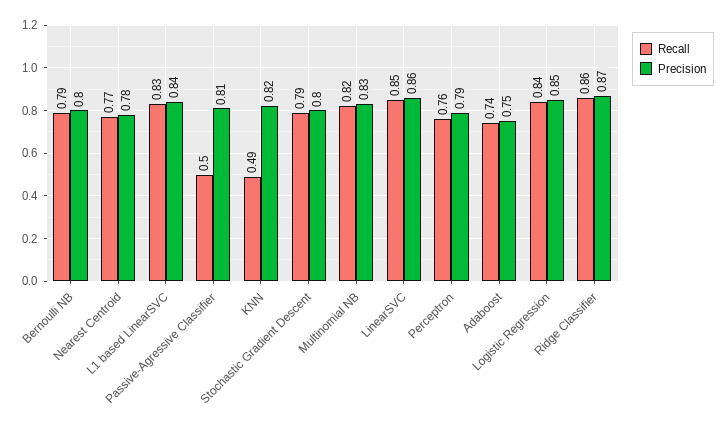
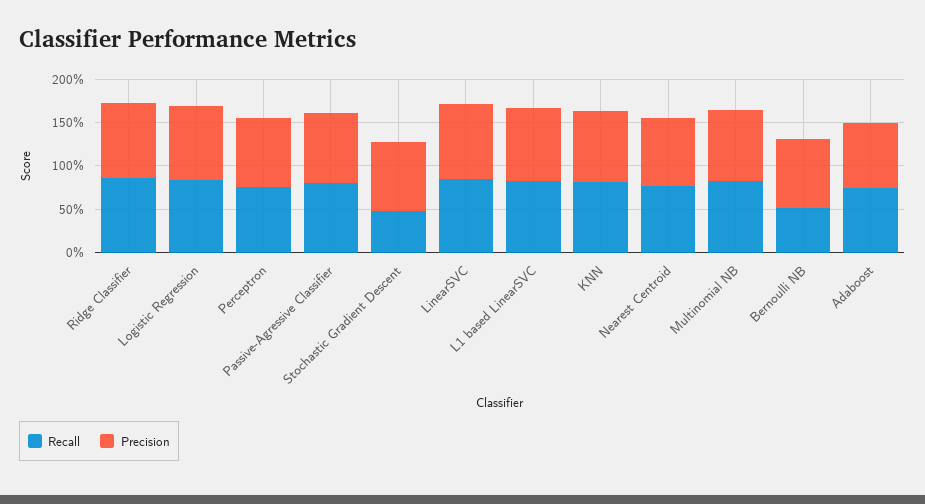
  {
    "Recall": {
-     "Bernoulli NB": 0.79,
+     "Bernoulli NB": 0.5,
      "Nearest Centroid": 0.77,
      "L1 based LinearSVC": 0.83,
-     "Passive-Agressive Classifier": 0.5,
+     "Passive-Agressive Classifier": 0.8,
-     "KNN": 0.49,
+     "KNN": 0.8,
-     "Stochastic Gradient Descent": 0.79,
+     "Stochastic Gradient Descent": 0.5,
      "Multinomial NB": 0.82,
      "LinearSVC": 0.85,
      "Perceptron": 0.76,
      "Adaboost": 0.74,
      "Logistic Regression": 0.84,
      "Ridge Classifier": 0.86
    },
    "Precision": {
      "Bernoulli NB": 0.8,
      "Nearest Centroid": 0.78,
      "L1 based LinearSVC": 0.84,
      "Passive-Agressive Classifier": 0.81,
      "KNN": 0.82,
      "Stochastic Gradient Descent": 0.8,
      "Multinomial NB": 0.83,
      "LinearSVC": 0.86,
      "Perceptron": 0.79,
      "Adaboost": 0.75,
      "Logistic Regression": 0.85,
      "Ridge Classifier": 0.87
    }
  }

